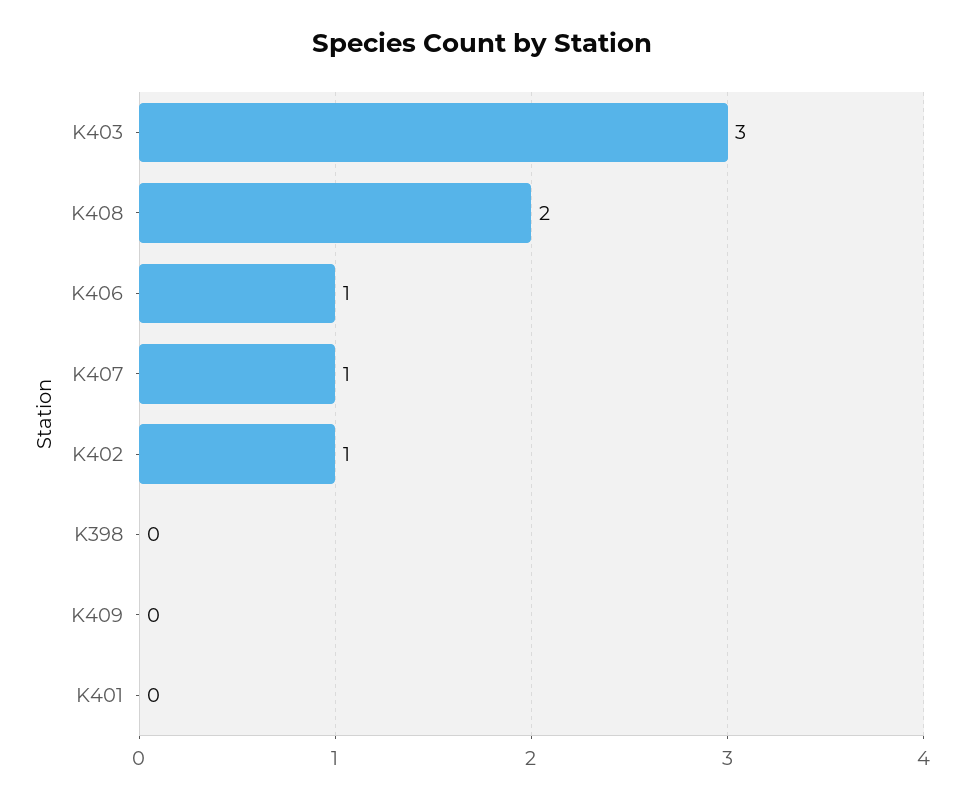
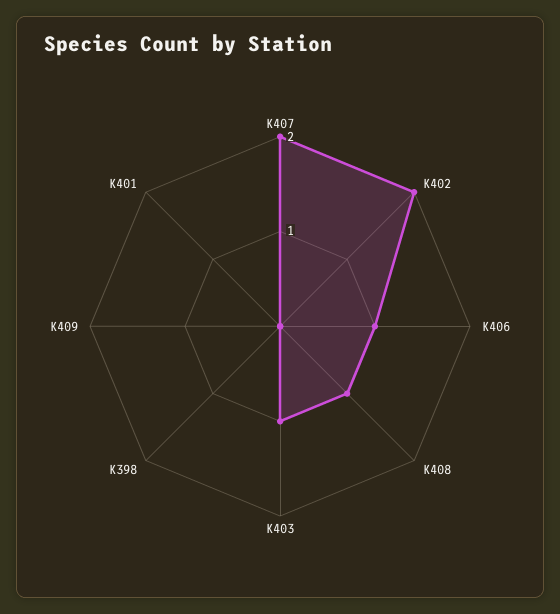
  {
-   "K403": 3,
+   "K403": 1,
-   "K408": 2,
+   "K408": 1,
    "K406": 1,
-   "K407": 1,
+   "K407": 2,
-   "K402": 1,
+   "K402": 2,
    "K398": 0,
    "K409": 0,
    "K401": 0
  }

